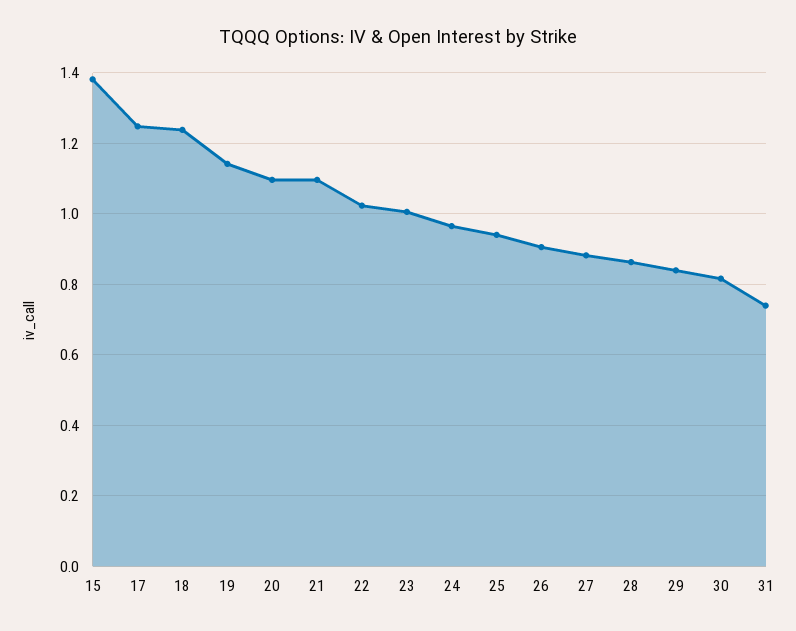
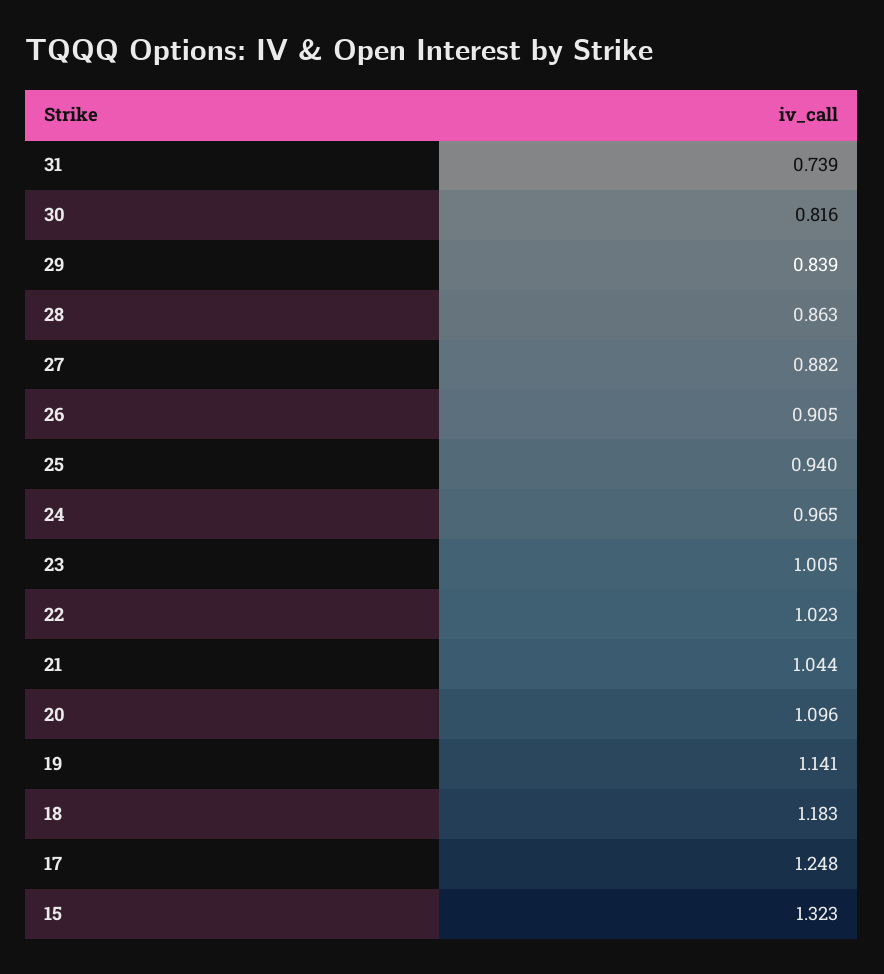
  {
-   "15": 1.38,
+   "15": 1.323,
    "17": 1.248,
-   "18": 1.24,
+   "18": 1.183,
    "19": 1.141,
    "20": 1.096,
-   "21": 1.1,
+   "21": 1.044,
    "22": 1.023,
    "23": 1.005,
    "24": 0.965,
    "25": 0.94,
    "26": 0.905,
    "27": 0.882,
    "28": 0.863,
    "29": 0.839,
    "30": 0.816,
    "31": 0.739
  }

